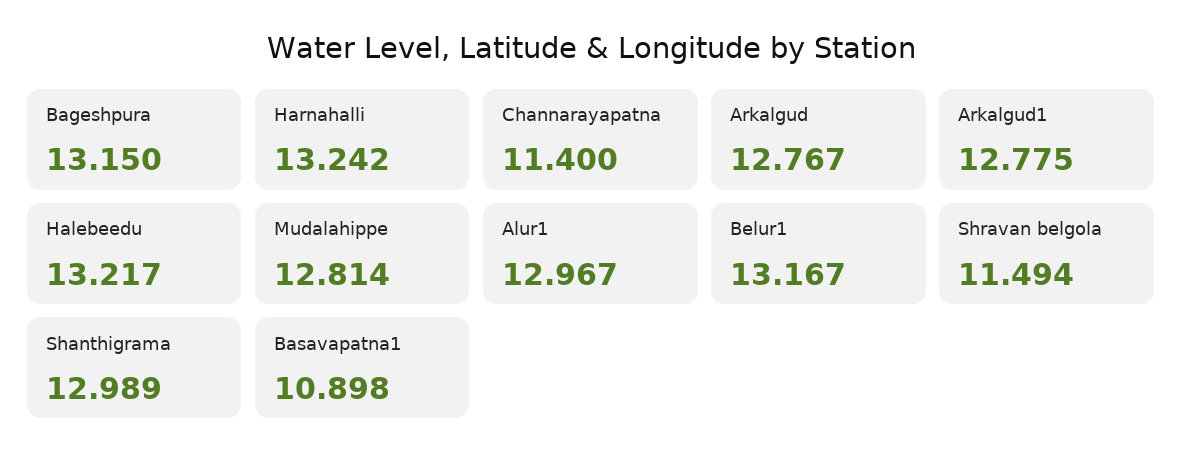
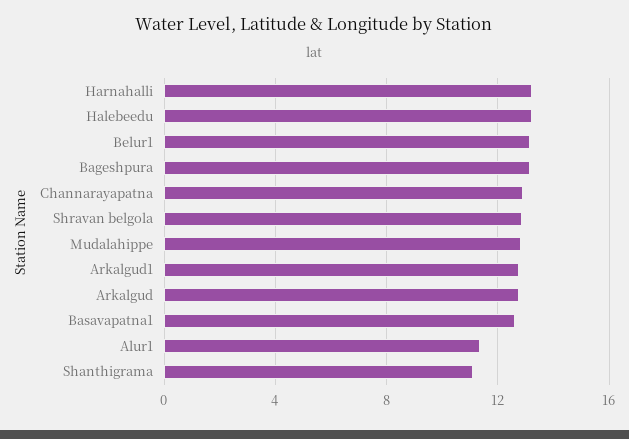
  {
    "Bageshpura": 13.15,
    "Harnahalli": 13.242,
-   "Channarayapatna": 11.4,
+   "Channarayapatna": 13,
    "Arkalgud": 12.767,
    "Arkalgud1": 12.775,
    "Halebeedu": 13.217,
    "Mudalahippe": 12.814,
-   "Alur1": 12.967,
+   "Alur1": 11.5,
    "Belur1": 13.167,
-   "Shravan belgola": 11.494,
+   "Shravan belgola": 13,
-   "Shanthigrama": 12.989,
+   "Shanthigrama": 11,
-   "Basavapatna1": 10.898
+   "Basavapatna1": 12.5
  }

